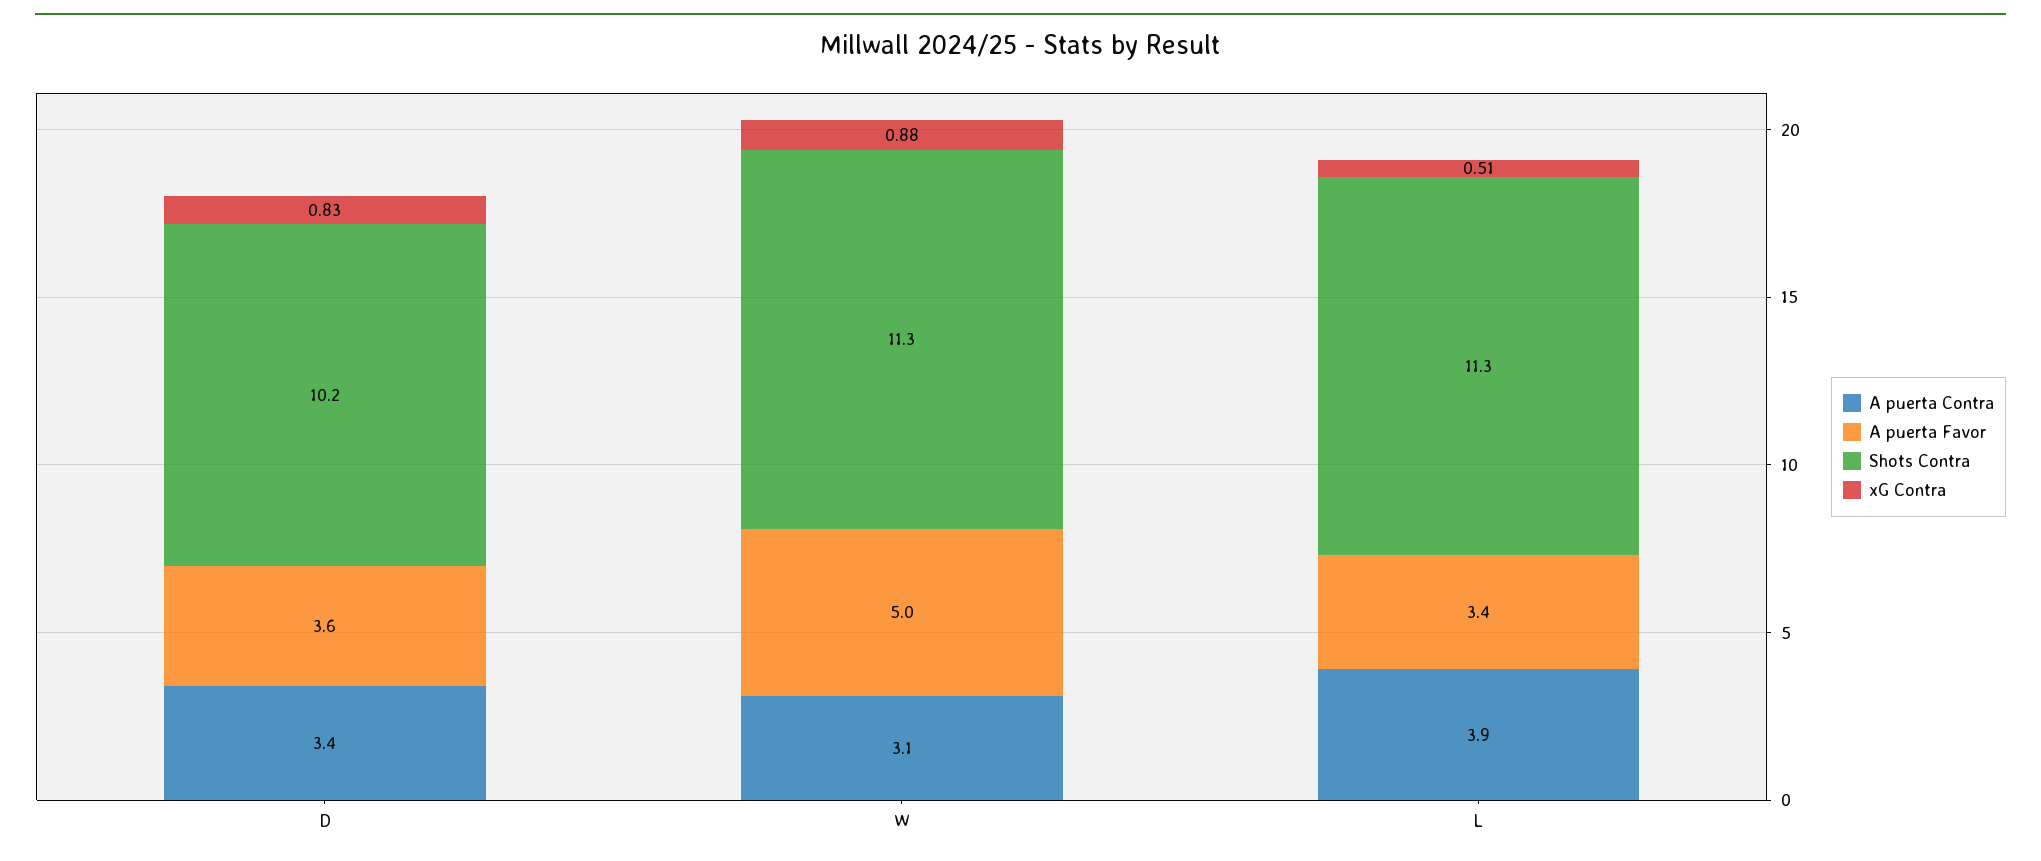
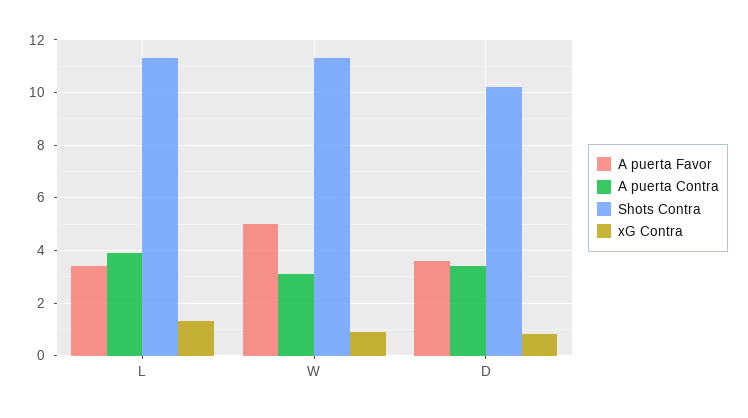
  {
    "A puerta Contra": {
      "D": 3.4,
      "W": 3.1,
      "L": 3.9
    },
    "A puerta Favor": {
      "D": 3.6,
      "W": 5,
      "L": 3.4
    },
    "Shots Contra": {
      "D": 10.2,
      "W": 11.3,
      "L": 11.3
    },
    "xG Contra": {
      "D": 0.83,
      "W": 0.88,
-     "L": 0.51
+     "L": 1.25
    }
  }

